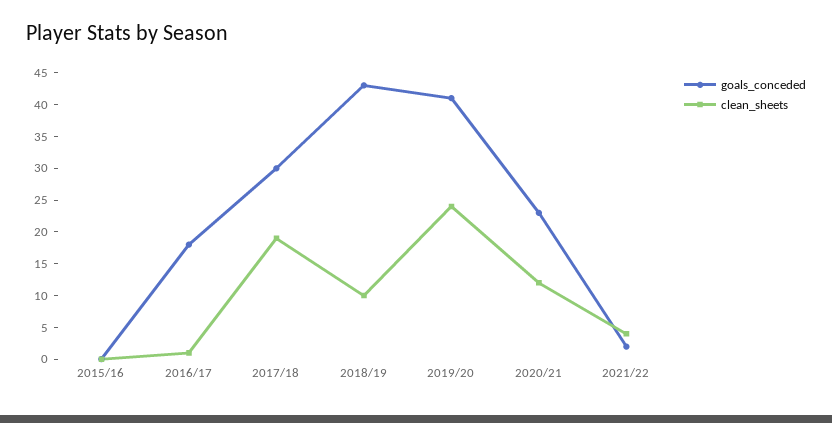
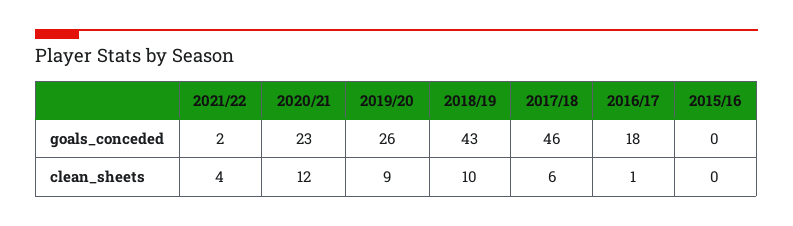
  {
    "goals_conceded": {
      "2015/16": 0,
      "2016/17": 18,
-     "2017/18": 30,
+     "2017/18": 46,
      "2018/19": 43,
-     "2019/20": 40,
+     "2019/20": 26,
      "2020/21": 23,
      "2021/22": 2
    },
    "clean_sheets": {
      "2015/16": 0,
      "2016/17": 1,
-     "2017/18": 20,
+     "2017/18": 6,
      "2018/19": 10,
-     "2019/20": 25,
+     "2019/20": 9,
      "2020/21": 12,
      "2021/22": 4
    }
  }

